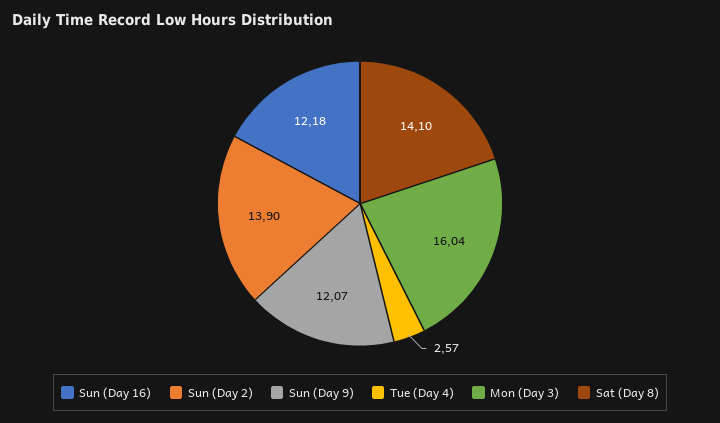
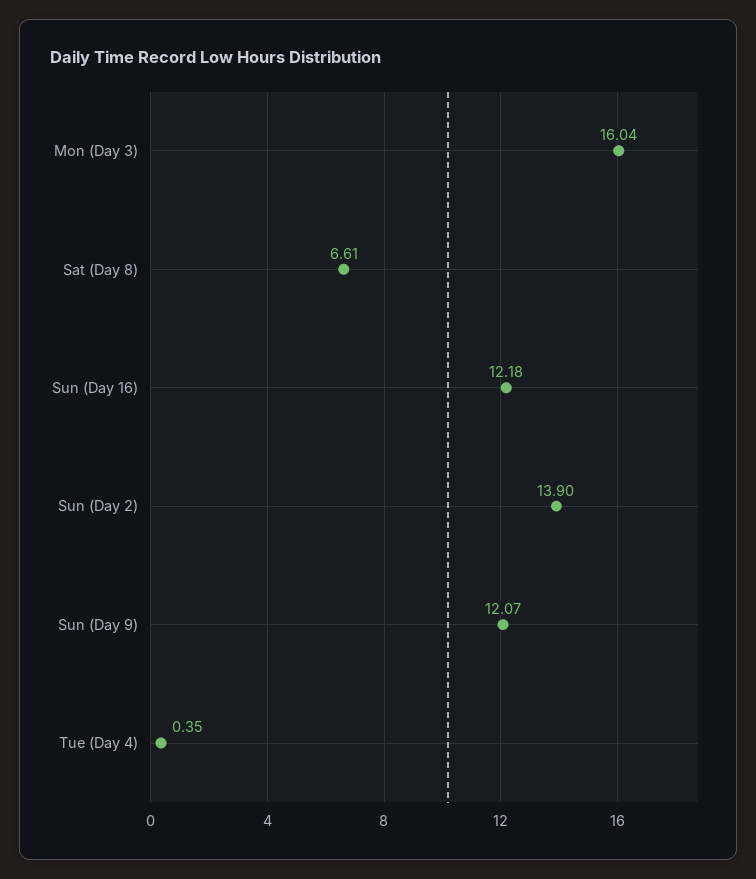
  {
    "Sun (Day 16)": 12.18,
    "Sun (Day 2)": 13.9,
    "Sun (Day 9)": 12.07,
-   "Tue (Day 4)": 2.57,
+   "Tue (Day 4)": 0.35,
    "Mon (Day 3)": 16.04,
-   "Sat (Day 8)": 14.1
+   "Sat (Day 8)": 6.61
  }

